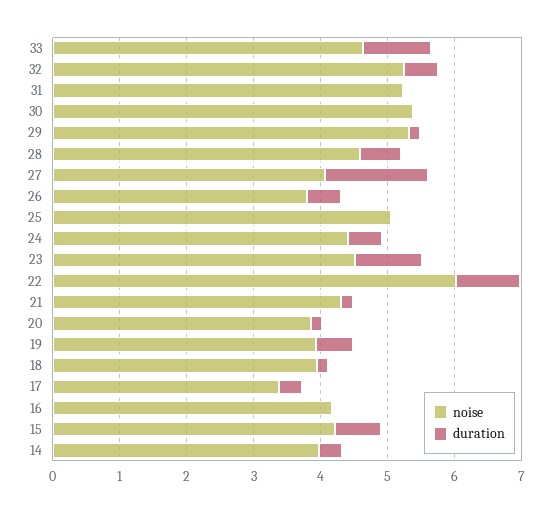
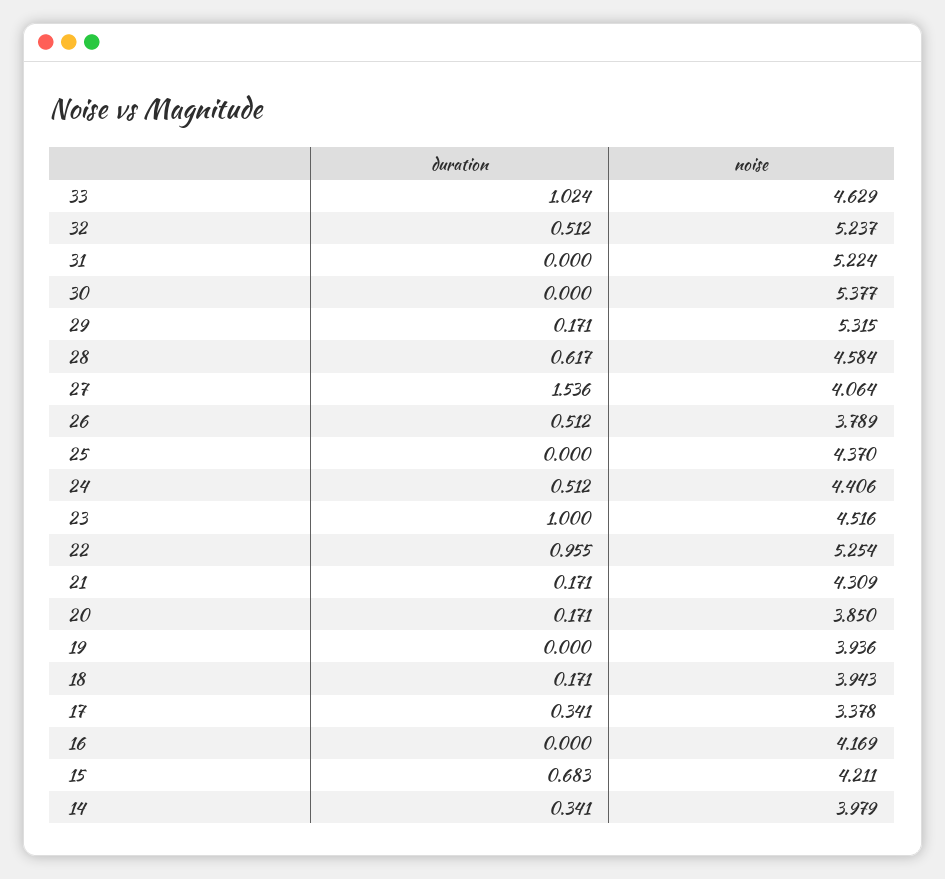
  {
    "noise": {
      "33": 4.629,
      "32": 5.237,
      "31": 5.224,
      "30": 5.377,
      "29": 5.315,
      "28": 4.584,
      "27": 4.064,
      "26": 3.789,
-     "25": 5,
+     "25": 4.37,
      "24": 4.406,
      "23": 4.516,
-     "22": 6,
+     "22": 5.254,
      "21": 4.309,
      "20": 3.85,
      "19": 3.936,
      "18": 3.943,
      "17": 3.378,
      "16": 4.169,
      "15": 4.211,
      "14": 3.979
    },
    "duration": {
      "33": 1.024,
      "32": 0.512,
      "31": 0,
      "30": 0,
      "29": 0.171,
      "28": 0.617,
      "27": 1.536,
      "26": 0.512,
      "25": 0,
      "24": 0.512,
      "23": 1,
      "22": 0.955,
      "21": 0.171,
      "20": 0.171,
-     "19": 0.6,
+     "19": 0,
      "18": 0.171,
      "17": 0.341,
      "16": 0,
      "15": 0.683,
      "14": 0.341
    }
  }

